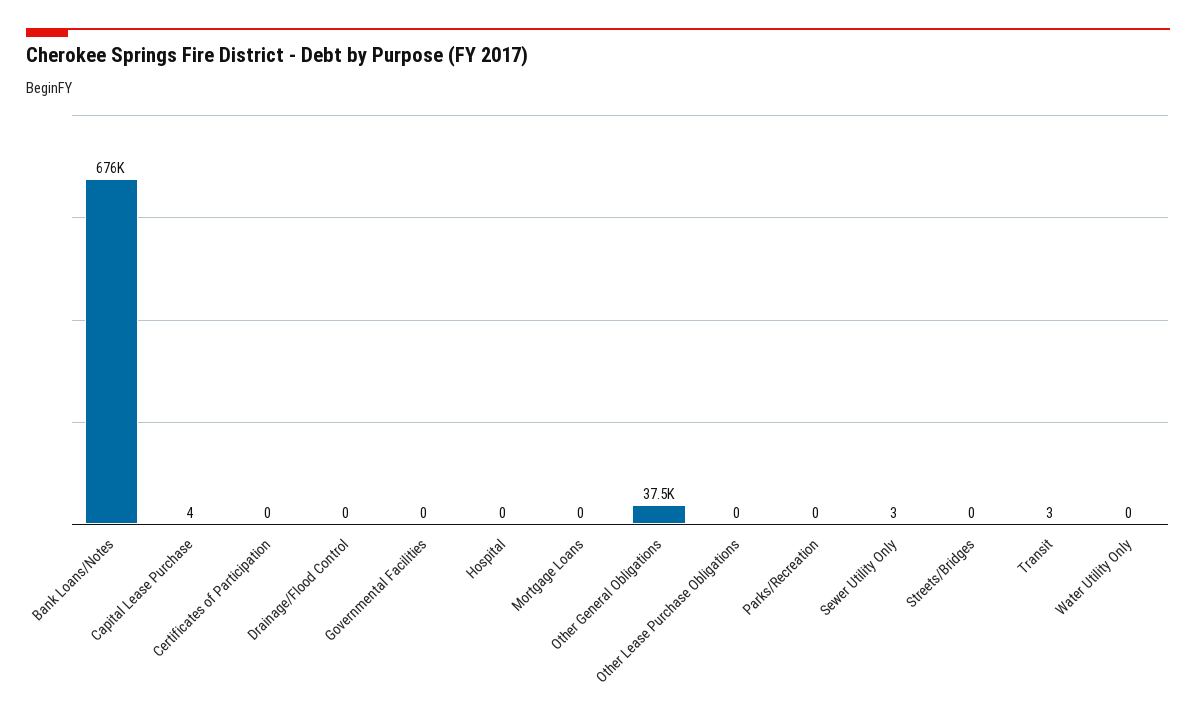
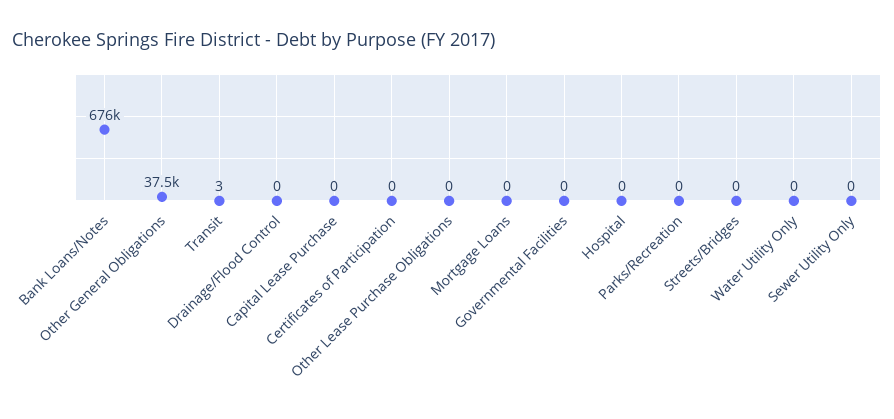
  {
    "Bank Loans/Notes": 676000,
-   "Capital Lease Purchase": 4,
+   "Capital Lease Purchase": 0,
    "Certificates of Participation": 0,
    "Drainage/Flood Control": 0,
    "Governmental Facilities": 0,
    "Hospital": 0,
    "Mortgage Loans": 0,
    "Other General Obligations": 37500,
    "Other Lease Purchase Obligations": 0,
    "Parks/Recreation": 0,
-   "Sewer Utility Only": 3,
+   "Sewer Utility Only": 0,
    "Streets/Bridges": 0,
    "Transit": 3,
    "Water Utility Only": 0
  }

